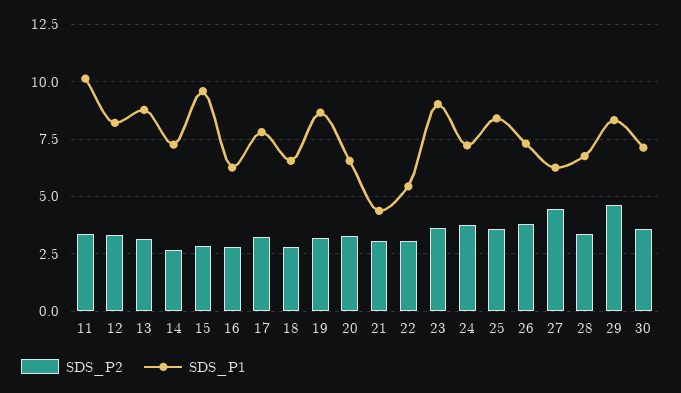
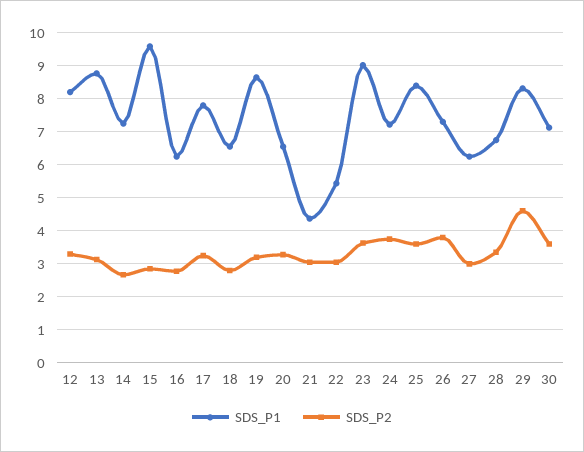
  {
    "SDS_P2": {
-     "11": 3.5,
      "12": 3.4,
      "13": 3.2,
      "14": 2.6,
      "15": 2.8,
      "16": 2.8,
      "17": 3.2,
      "18": 2.8,
      "19": 3.2,
      "20": 3.2,
      "21": 3,
      "22": 3,
      "23": 3.6,
      "24": 3.8,
      "25": 3.6,
      "26": 3.8,
-     "27": 4.5,
+     "27": 3,
      "28": 3.4,
      "29": 4.6,
      "30": 3.6
    },
    "SDS_P1": {
-     "11": 10,
      "12": 8.2,
      "13": 8.8,
      "14": 7.2,
      "15": 9.6,
      "16": 6.2,
      "17": 7.8,
      "18": 6.6,
      "19": 8.6,
      "20": 6.6,
      "21": 4.4,
      "22": 5.4,
      "23": 9,
      "24": 7.2,
      "25": 8.4,
      "26": 7.4,
      "27": 6.2,
      "28": 6.8,
      "29": 8.4,
      "30": 7.2
    }
  }

